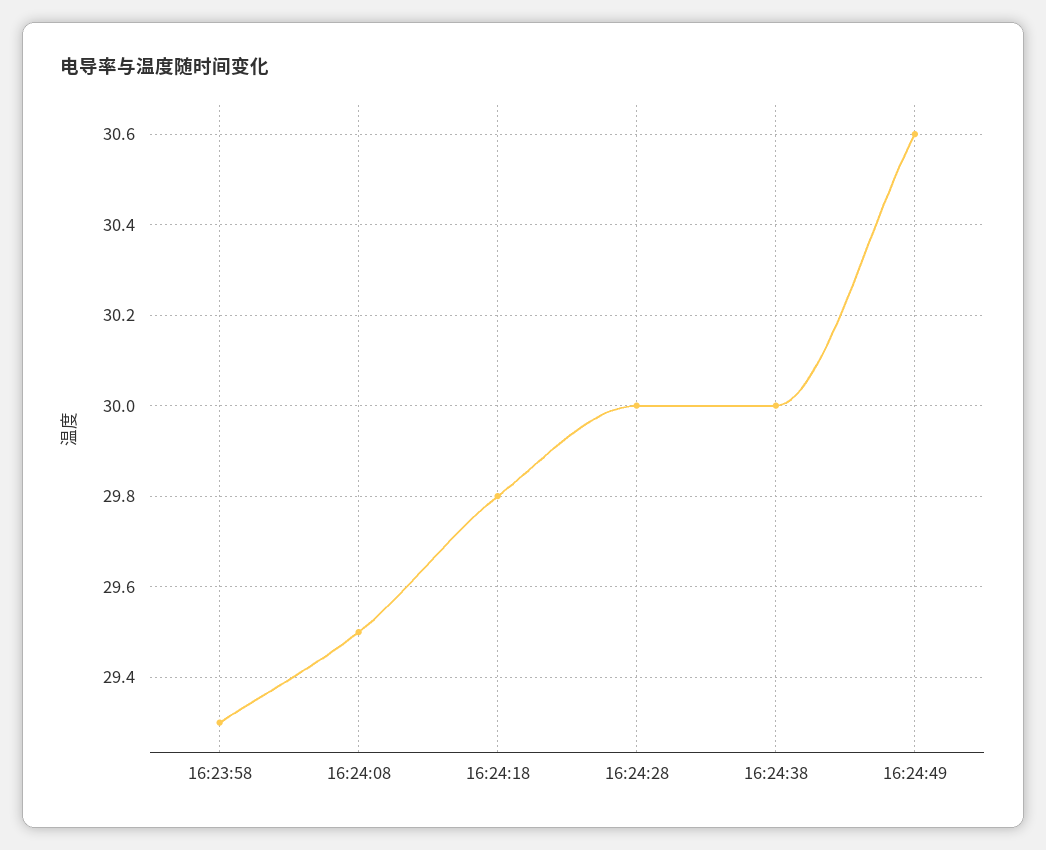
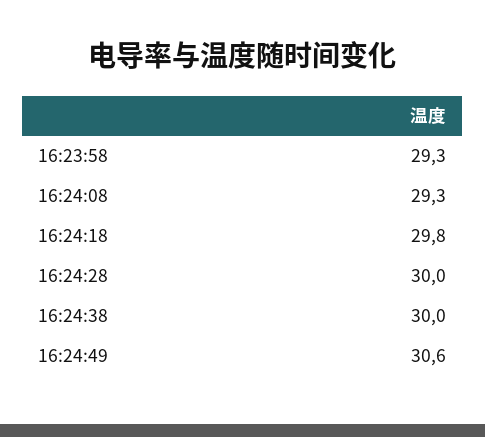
  {
    "16:23:58": 29.3,
-   "16:24:08": 29.5,
+   "16:24:08": 29.3,
    "16:24:18": 29.8,
    "16:24:28": 30,
    "16:24:38": 30,
    "16:24:49": 30.6
  }

